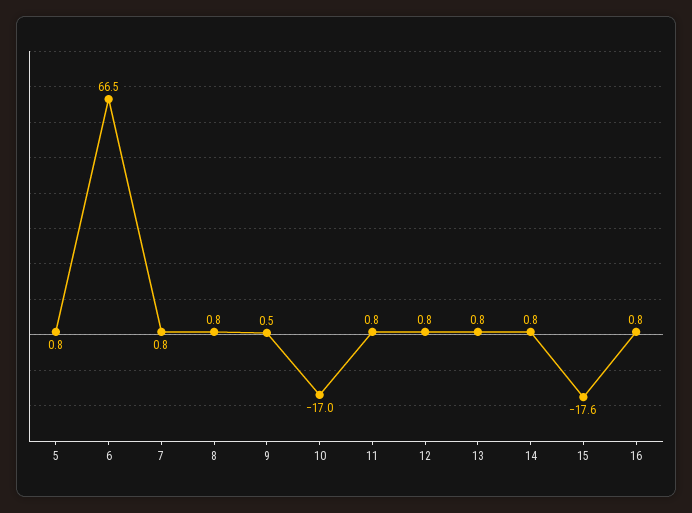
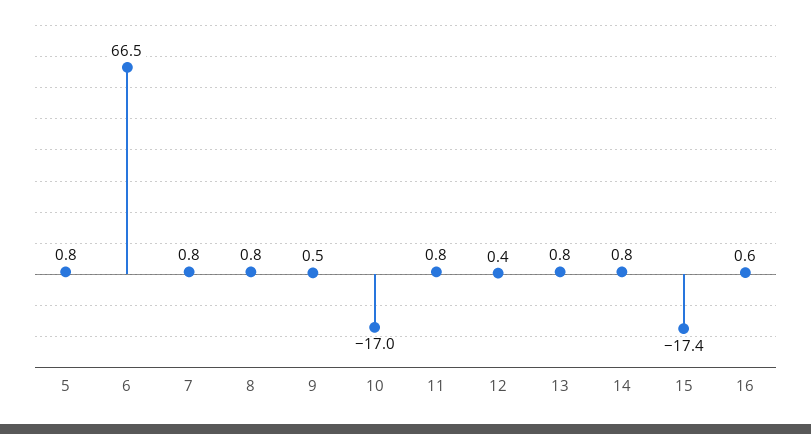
  {
    "5": 0.8,
    "6": 66.5,
    "7": 0.8,
    "8": 0.8,
    "9": 0.5,
    "10": -17,
    "11": 0.8,
-   "12": 0.8,
+   "12": 0.4,
    "13": 0.8,
    "14": 0.8,
-   "15": -17.6,
+   "15": -17.4,
-   "16": 0.8
+   "16": 0.6
  }

